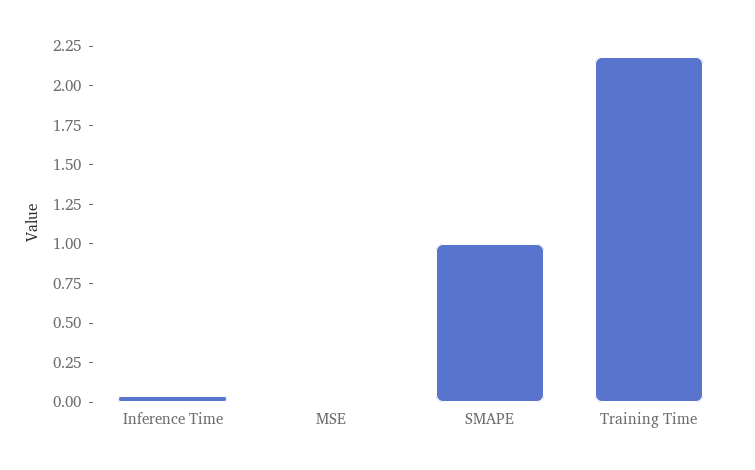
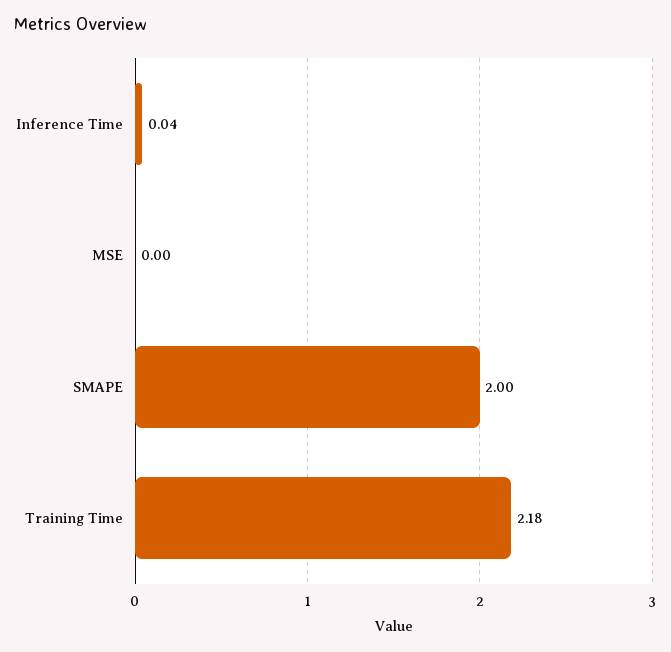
  {
    "Inference Time": 0.04,
    "MSE": 0,
-   "SMAPE": 1,
+   "SMAPE": 2,
    "Training Time": 2.18
  }

